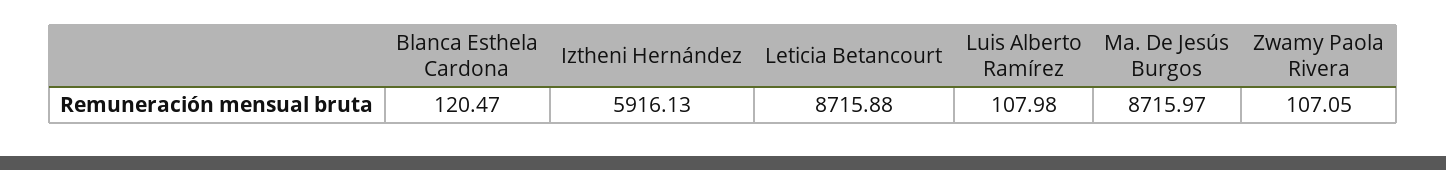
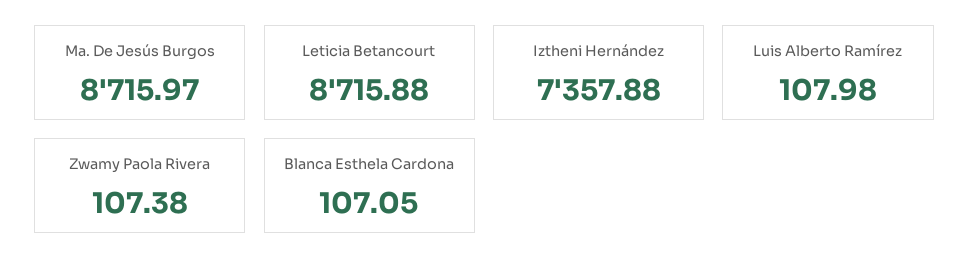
  {
-   "Blanca Esthela Cardona": 120.47,
+   "Blanca Esthela Cardona": 107.05,
-   "Iztheni Hernández": 5916.13,
+   "Iztheni Hernández": 7357.88,
    "Leticia Betancourt": 8715.88,
    "Luis Alberto Ramírez": 107.98,
    "Ma. De Jesús Burgos": 8715.97,
-   "Zwamy Paola Rivera": 107.05
+   "Zwamy Paola Rivera": 107.38
  }

